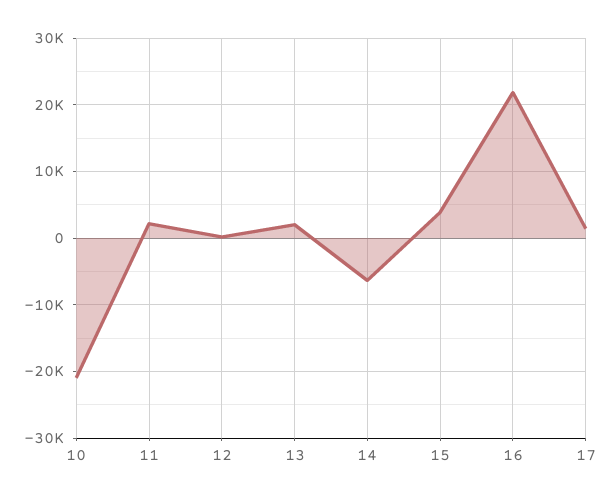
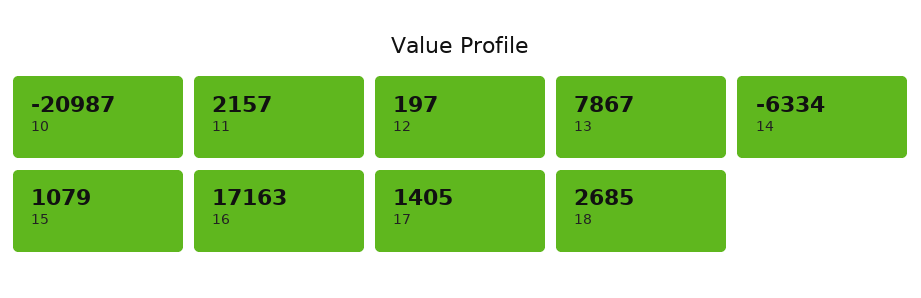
  {
    "10": -20987,
    "11": 2157,
    "12": 197,
-   "13": 2000,
+   "13": 7867,
    "14": -6334,
-   "15": 4000,
+   "15": 1079,
-   "16": 22000,
+   "16": 17163,
-   "17": 1405
+   "17": 1405,
+   "18": 2685
  }

